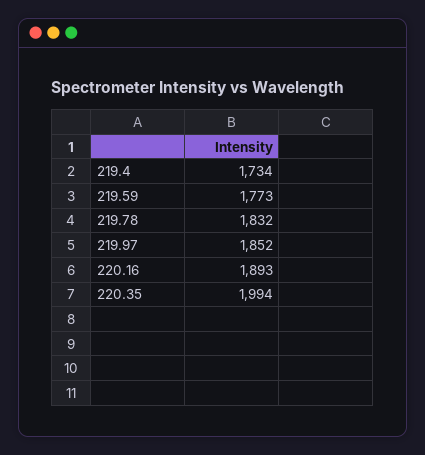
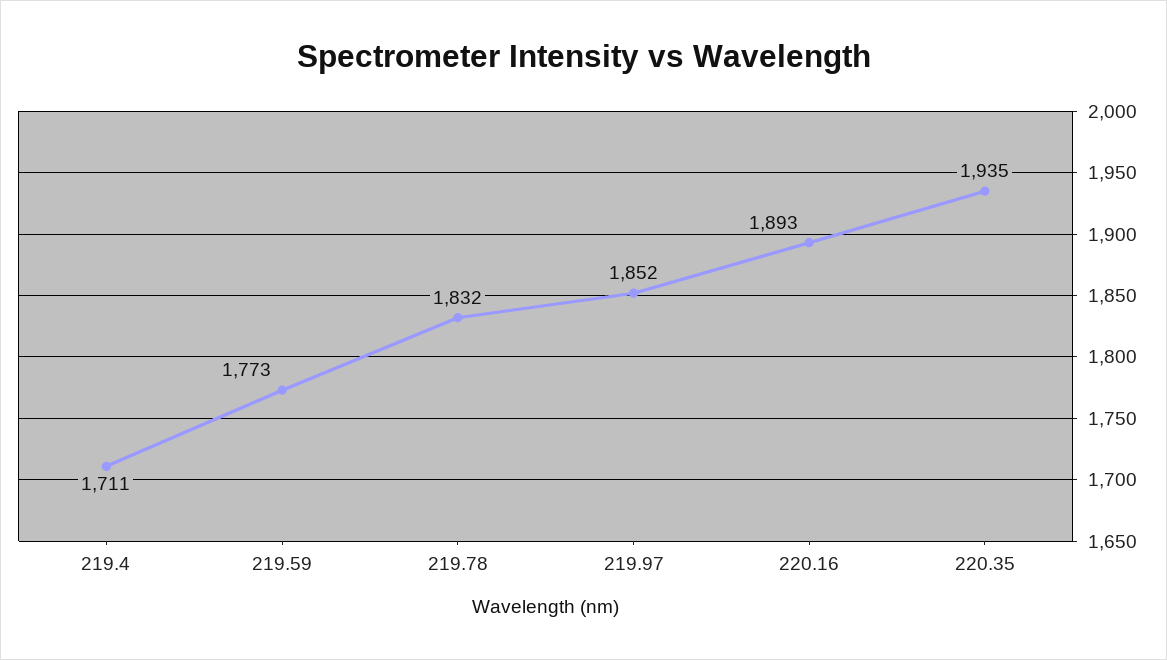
  {
-   "219.4": 1734,
+   "219.4": 1711,
    "219.59": 1773,
    "219.78": 1832,
    "219.97": 1852,
    "220.16": 1893,
-   "220.35": 1994
+   "220.35": 1935
  }

